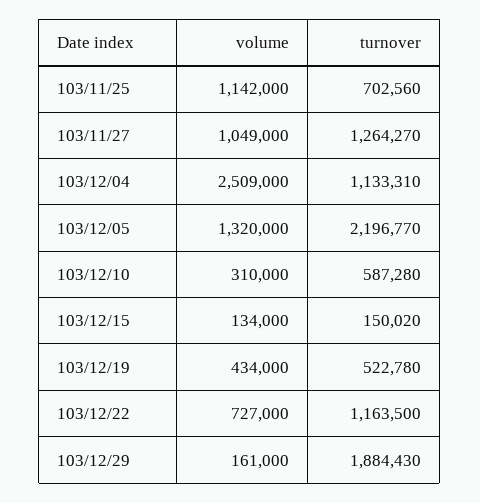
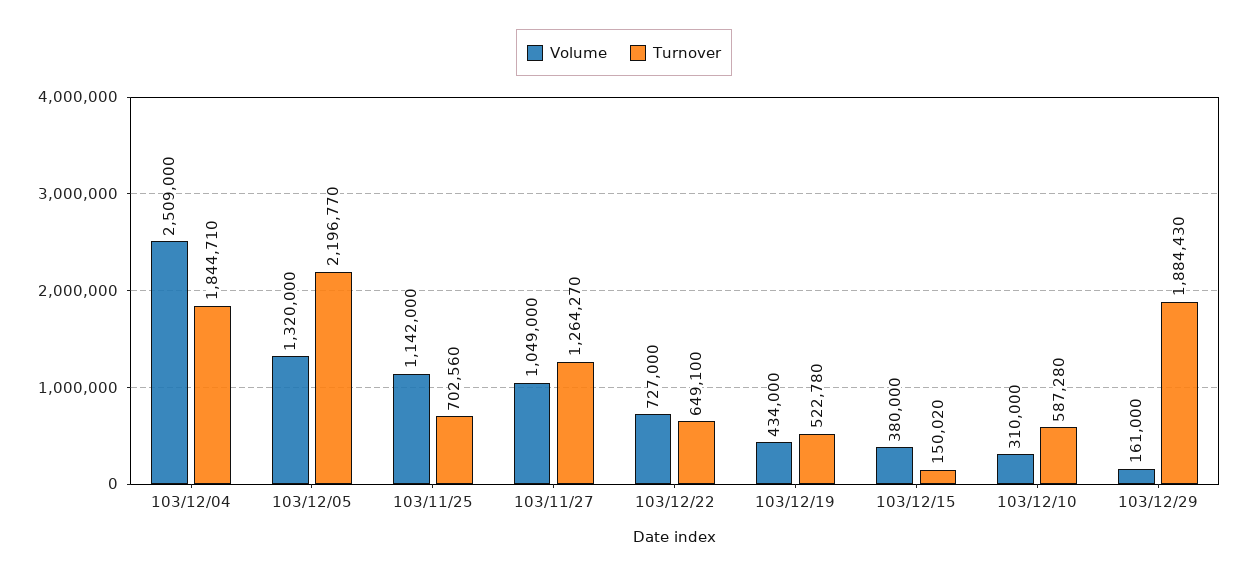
  {
    "volume": {
      "103/11/25": 1142000,
      "103/11/27": 1049000,
      "103/12/04": 2509000,
      "103/12/05": 1320000,
      "103/12/10": 310000,
-     "103/12/15": 134000,
+     "103/12/15": 380000,
      "103/12/19": 434000,
      "103/12/22": 727000,
      "103/12/29": 161000
    },
    "turnover": {
      "103/11/25": 702560,
      "103/11/27": 1264270,
-     "103/12/04": 1133310,
+     "103/12/04": 1844710,
      "103/12/05": 2196770,
      "103/12/10": 587280,
      "103/12/15": 150020,
      "103/12/19": 522780,
-     "103/12/22": 1163500,
+     "103/12/22": 649100,
      "103/12/29": 1884430
    }
  }

